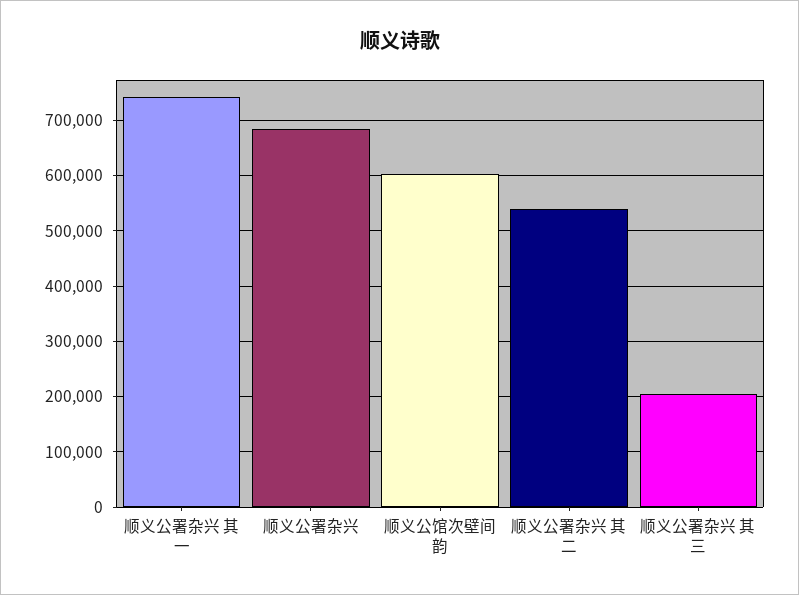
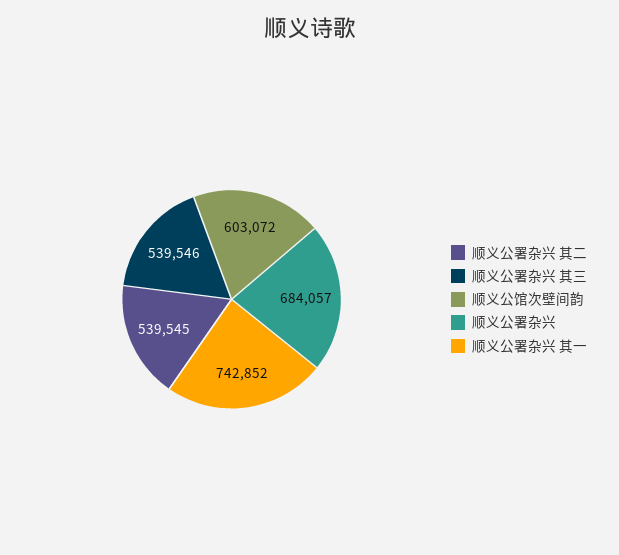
  {
    "顺义公署杂兴 其一": 742852,
    "顺义公署杂兴": 684057,
    "顺义公馆次壁间韵": 603072,
    "顺义公署杂兴 其二": 539545,
-   "顺义公署杂兴 其三": 200000
+   "顺义公署杂兴 其三": 539546
  }

